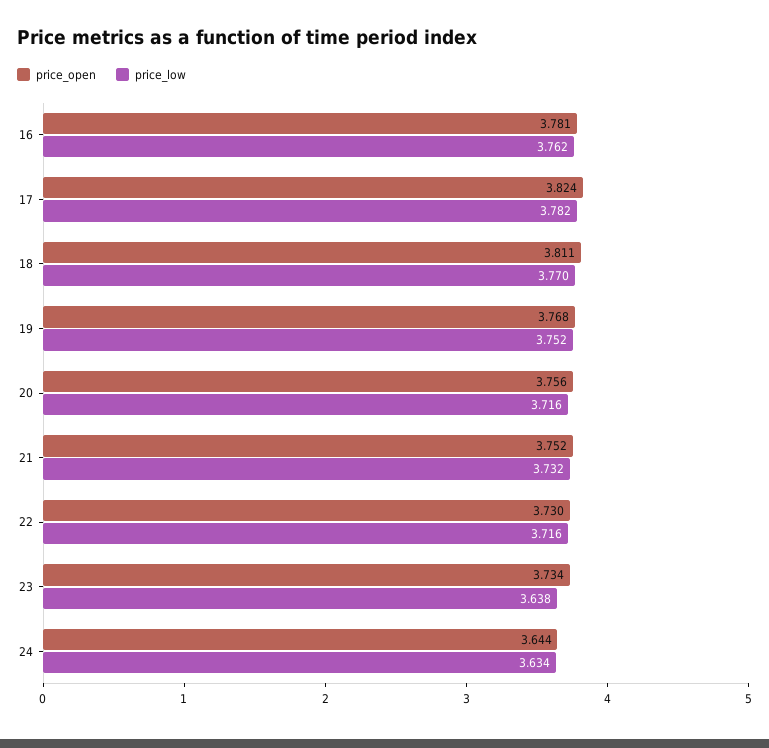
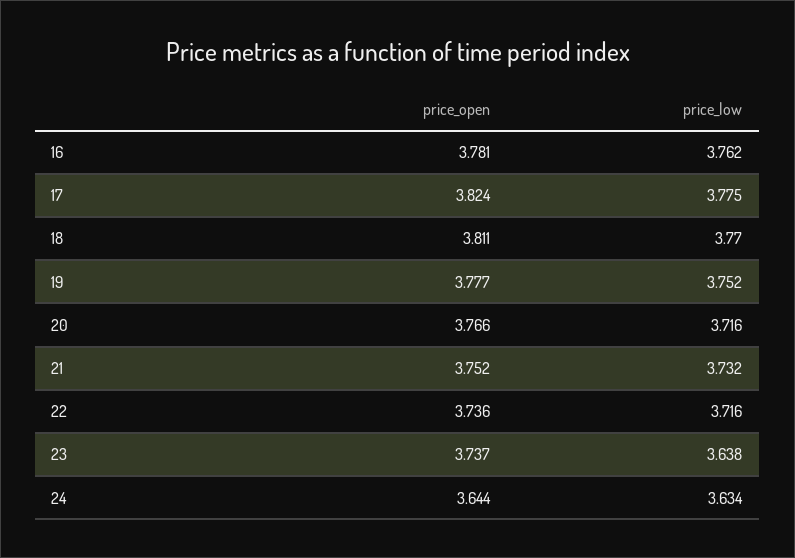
  {
    "price_open": {
      "16": 3.781,
      "17": 3.824,
      "18": 3.811,
-     "19": 3.768,
+     "19": 3.777,
-     "20": 3.756,
+     "20": 3.766,
      "21": 3.752,
-     "22": 3.73,
+     "22": 3.736,
-     "23": 3.734,
+     "23": 3.737,
      "24": 3.644
    },
    "price_low": {
      "16": 3.762,
-     "17": 3.782,
+     "17": 3.775,
      "18": 3.77,
      "19": 3.752,
      "20": 3.716,
      "21": 3.732,
      "22": 3.716,
      "23": 3.638,
      "24": 3.634
    }
  }

